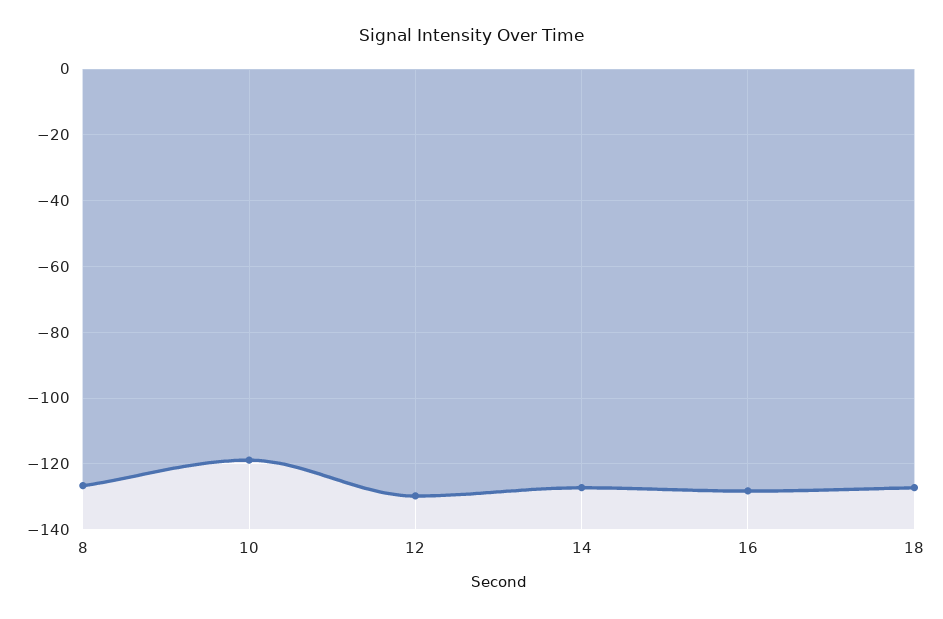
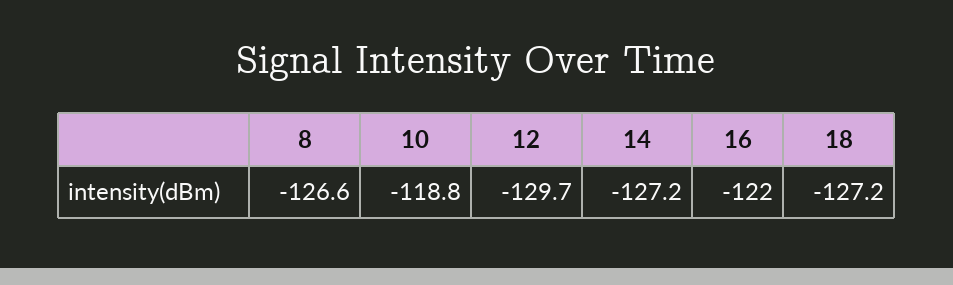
  {
    "8": -126.6,
    "10": -118.8,
    "12": -129.7,
    "14": -127.2,
-   "16": -128,
+   "16": -122,
    "18": -127.2
  }

